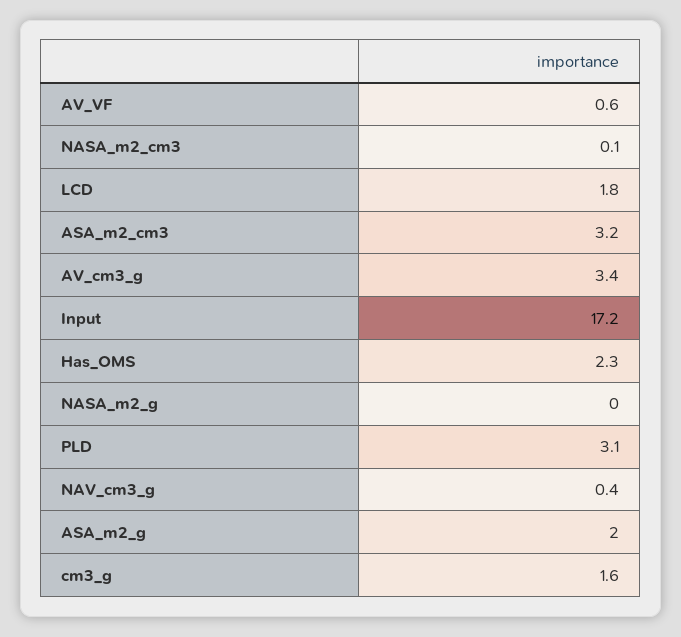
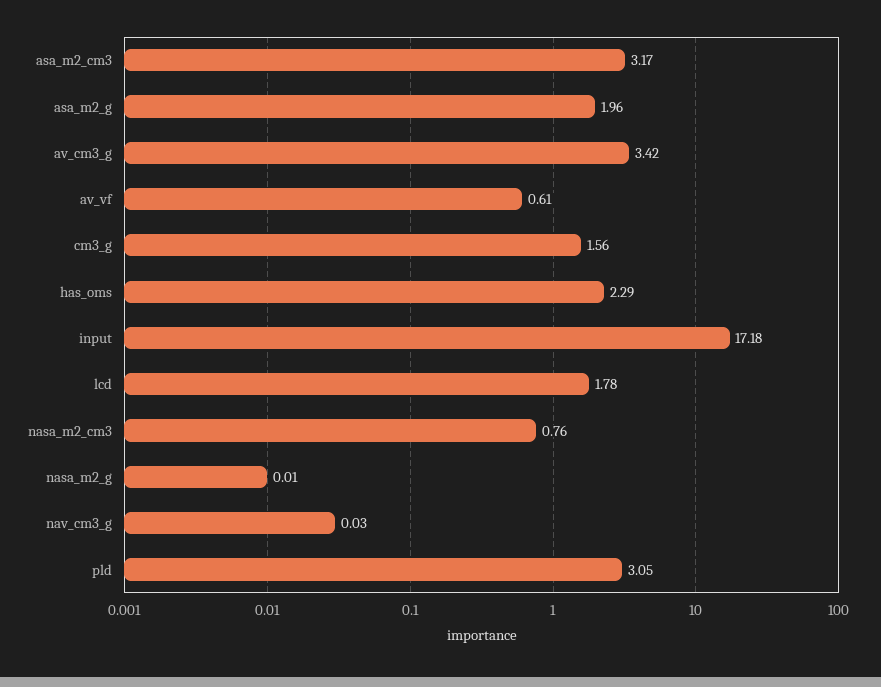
  {
    "AV_VF": 0.61,
-   "NASA_m2_cm3": 0.1,
+   "NASA_m2_cm3": 0.76,
    "LCD": 1.78,
    "ASA_m2_cm3": 3.17,
    "AV_cm3_g": 3.42,
    "Input": 17.18,
    "Has_OMS": 2.29,
    "NASA_m2_g": 0.01,
    "PLD": 3.05,
-   "NAV_cm3_g": 0.4,
+   "NAV_cm3_g": 0.03,
    "ASA_m2_g": 1.96,
    "cm3_g": 1.56
  }

